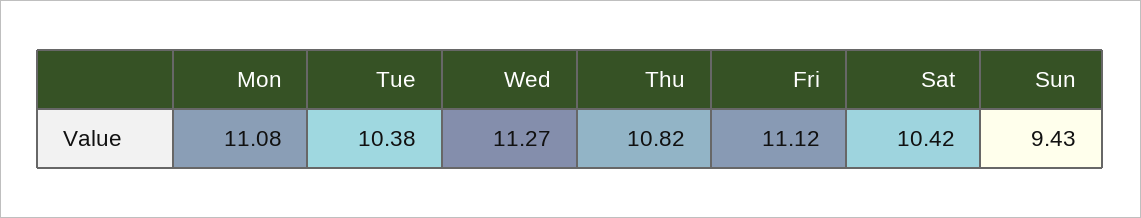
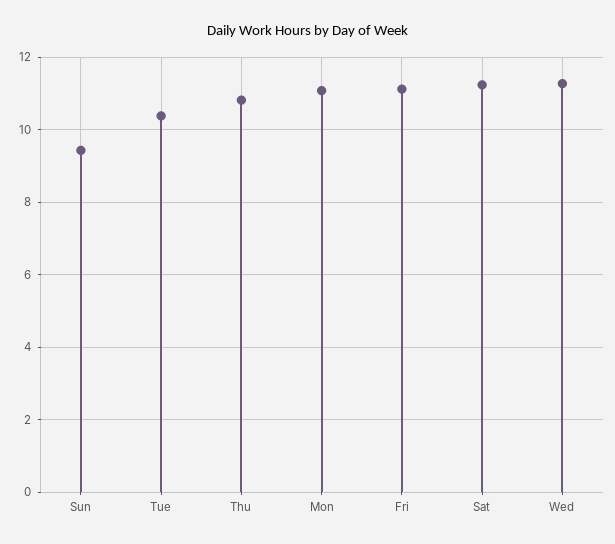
  {
    "Mon": 11.08,
    "Tue": 10.38,
    "Wed": 11.27,
    "Thu": 10.82,
    "Fri": 11.12,
-   "Sat": 10.42,
+   "Sat": 11.2,
    "Sun": 9.43
  }

